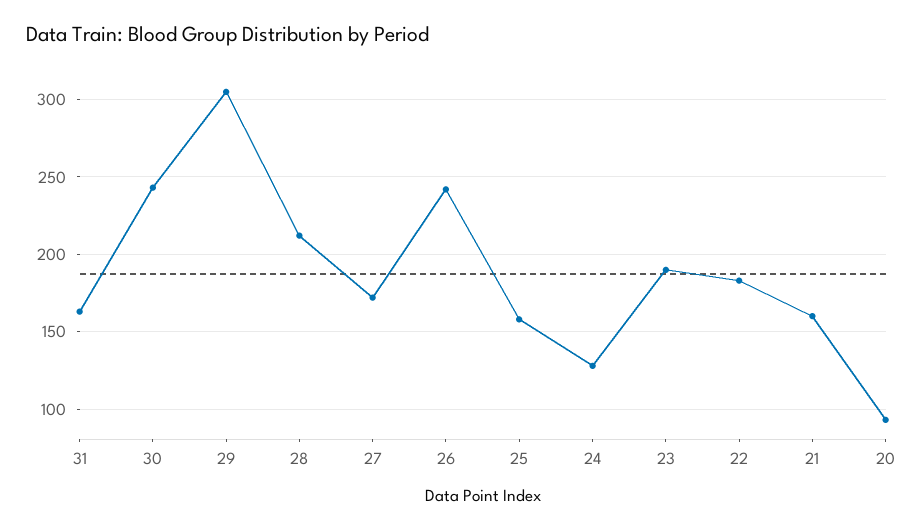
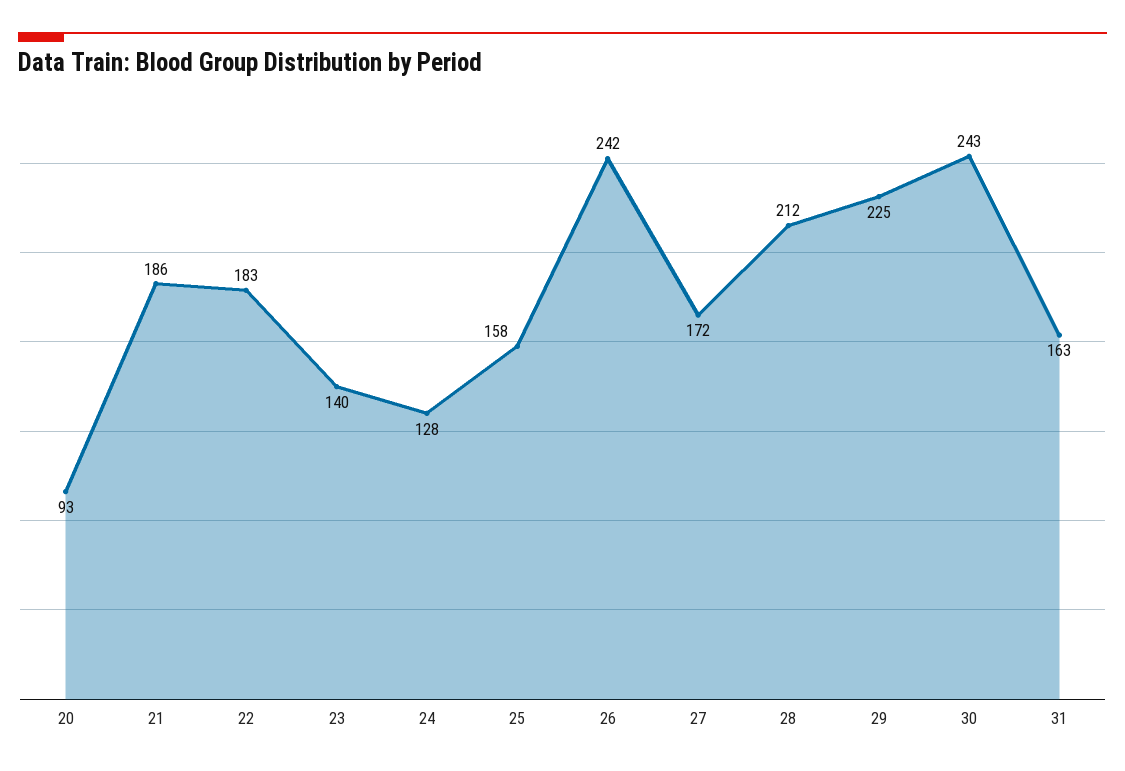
  {
    "31": 163,
    "30": 243,
-   "29": 305,
+   "29": 225,
    "28": 212,
    "27": 172,
    "26": 242,
    "25": 158,
    "24": 128,
-   "23": 190,
+   "23": 140,
    "22": 183,
-   "21": 160,
+   "21": 186,
    "20": 93
  }

